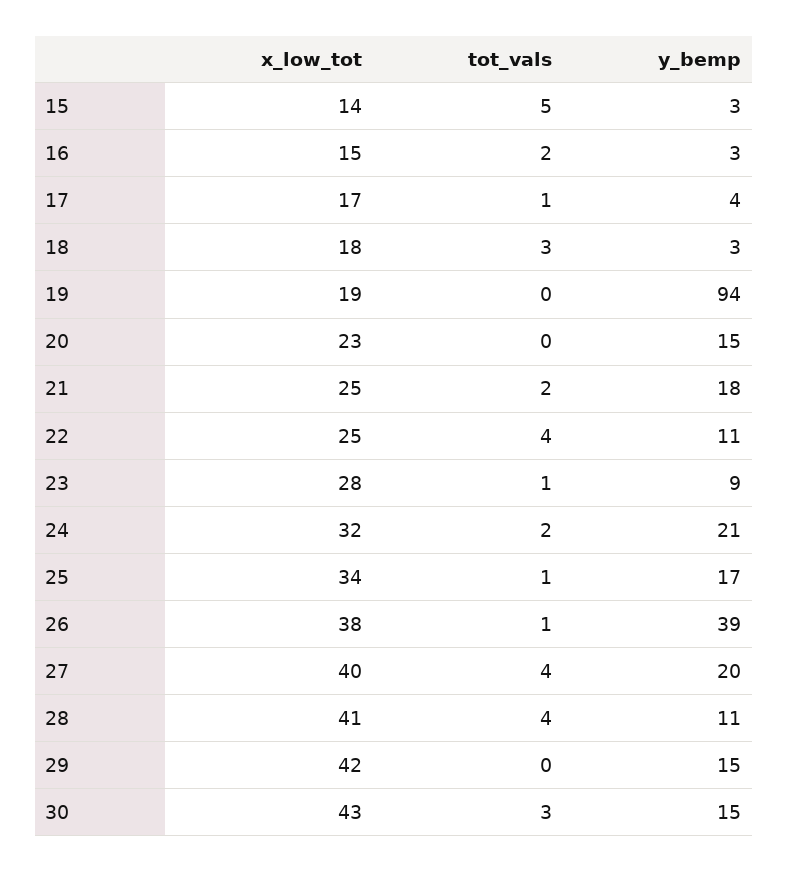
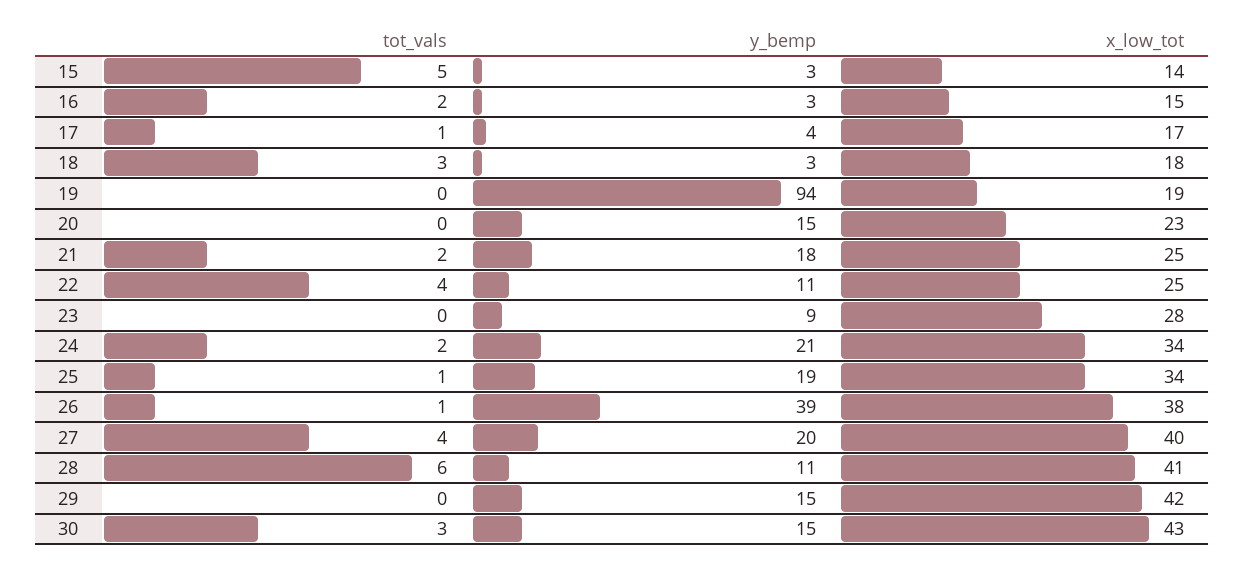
  {
    "x_low_tot": {
      "15": 14,
      "16": 15,
      "17": 17,
      "18": 18,
      "19": 19,
      "20": 23,
      "21": 25,
      "22": 25,
      "23": 28,
-     "24": 32,
+     "24": 34,
      "25": 34,
      "26": 38,
      "27": 40,
      "28": 41,
      "29": 42,
      "30": 43
    },
    "tot_vals": {
      "15": 5,
      "16": 2,
      "17": 1,
      "18": 3,
      "19": 0,
      "20": 0,
      "21": 2,
      "22": 4,
-     "23": 1,
+     "23": 0,
      "24": 2,
      "25": 1,
      "26": 1,
      "27": 4,
-     "28": 4,
+     "28": 6,
      "29": 0,
      "30": 3
    },
    "y_bemp": {
      "15": 3,
      "16": 3,
      "17": 4,
      "18": 3,
      "19": 94,
      "20": 15,
      "21": 18,
      "22": 11,
      "23": 9,
      "24": 21,
-     "25": 17,
+     "25": 19,
      "26": 39,
      "27": 20,
      "28": 11,
      "29": 15,
      "30": 15
    }
  }

